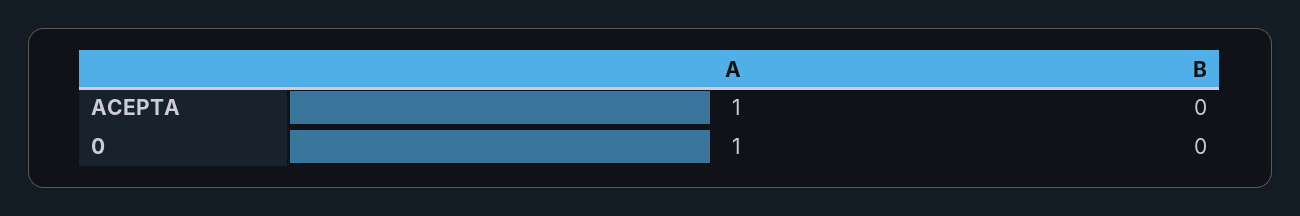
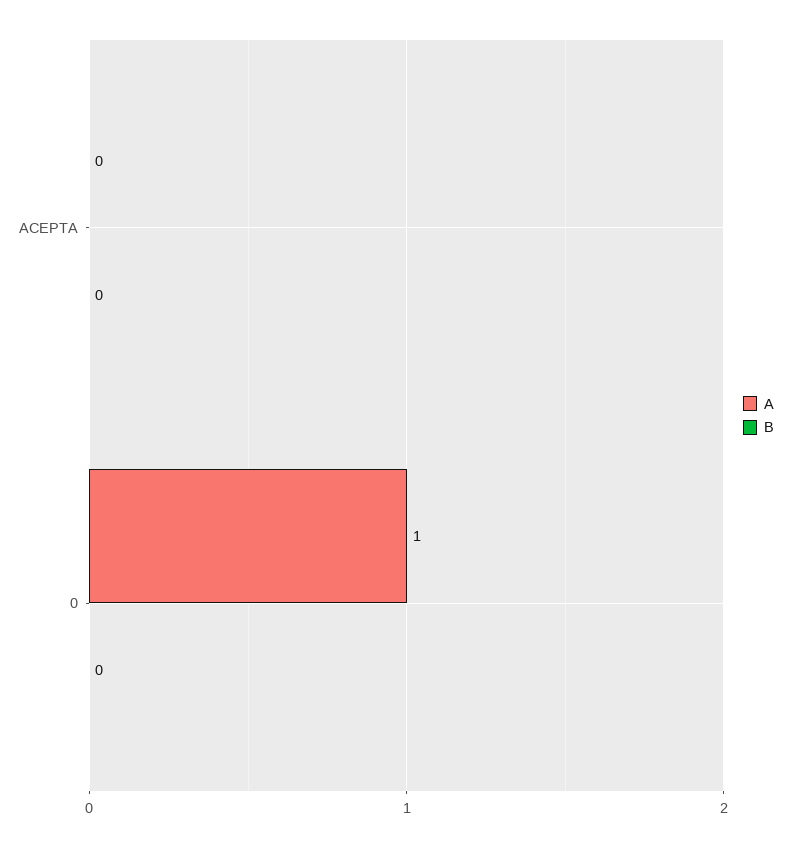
  {
    "A": {
-     "ACEPTA": 1,
+     "ACEPTA": 0,
      "0": 1
    },
    "B": {
      "ACEPTA": 0,
      "0": 0
    }
  }

